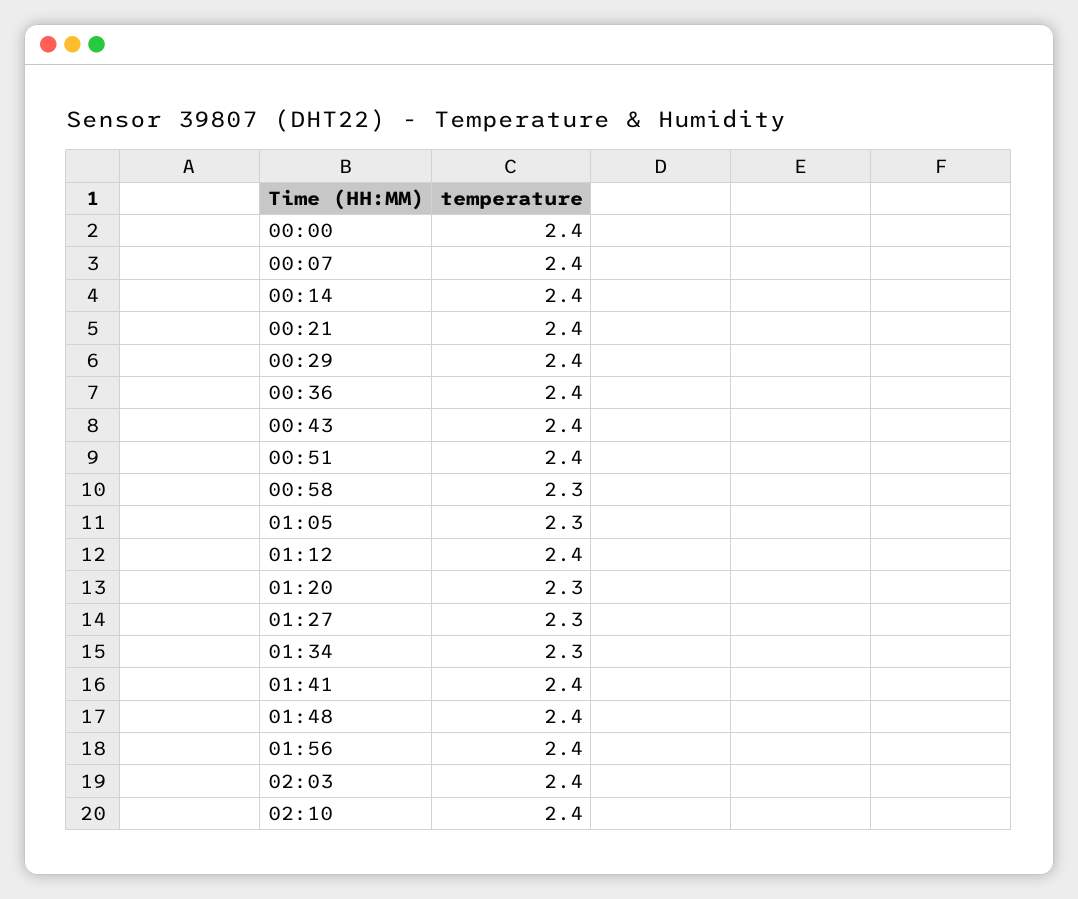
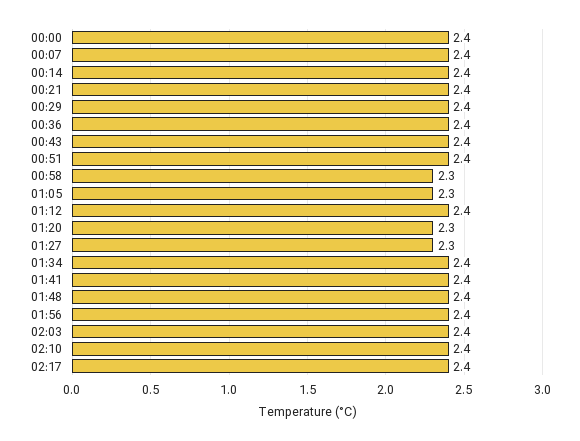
  {
    "00:00": 2.4,
    "00:07": 2.4,
    "00:14": 2.4,
    "00:21": 2.4,
    "00:29": 2.4,
    "00:36": 2.4,
    "00:43": 2.4,
    "00:51": 2.4,
    "00:58": 2.3,
    "01:05": 2.3,
    "01:12": 2.4,
    "01:20": 2.3,
    "01:27": 2.3,
-   "01:34": 2.3,
+   "01:34": 2.4,
    "01:41": 2.4,
    "01:48": 2.4,
    "01:56": 2.4,
    "02:03": 2.4,
-   "02:10": 2.4
+   "02:10": 2.4,
+   "02:17": 2.4
  }

